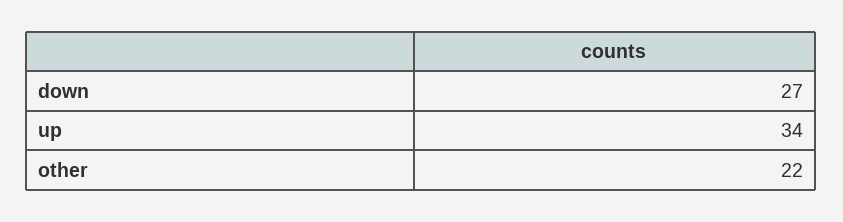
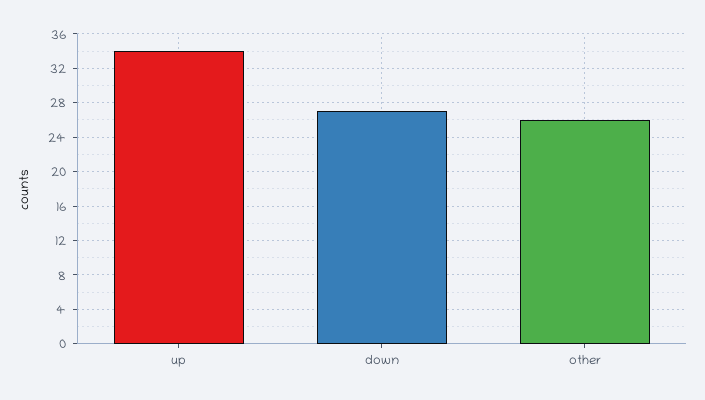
  {
    "down": 27,
    "up": 34,
-   "other": 22
+   "other": 26
  }

